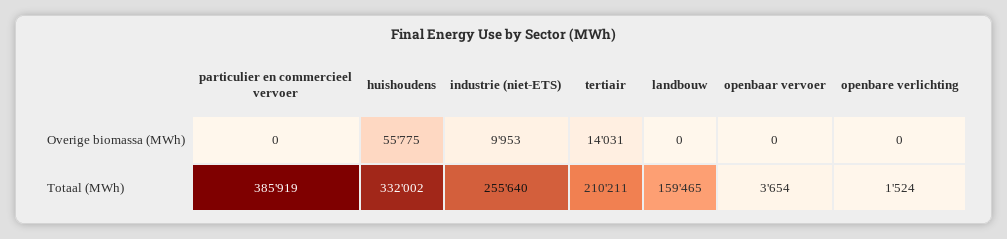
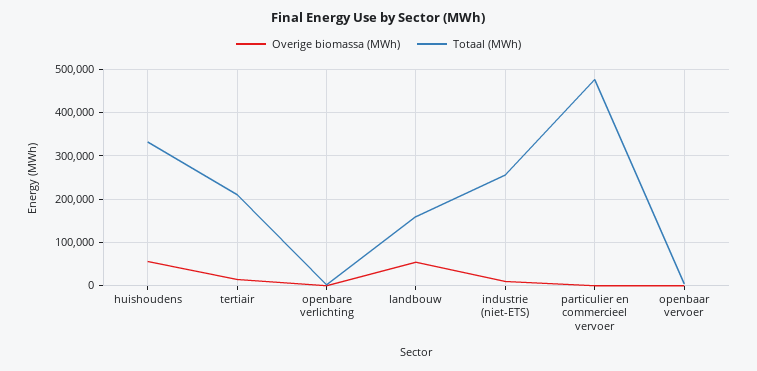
  {
    "Overige biomassa (MWh)": {
      "particulier en commercieel vervoer": 0,
      "huishoudens": 55775,
      "industrie (niet-ETS)": 9953,
      "tertiair": 14031,
-     "landbouw": 0,
+     "landbouw": 60000,
      "openbaar vervoer": 0,
      "openbare verlichting": 0
    },
    "Totaal (MWh)": {
-     "particulier en commercieel vervoer": 385919,
+     "particulier en commercieel vervoer": 480000,
      "huishoudens": 332002,
      "industrie (niet-ETS)": 255640,
      "tertiair": 210211,
      "landbouw": 159465,
      "openbaar vervoer": 3654,
      "openbare verlichting": 1524
    }
  }

